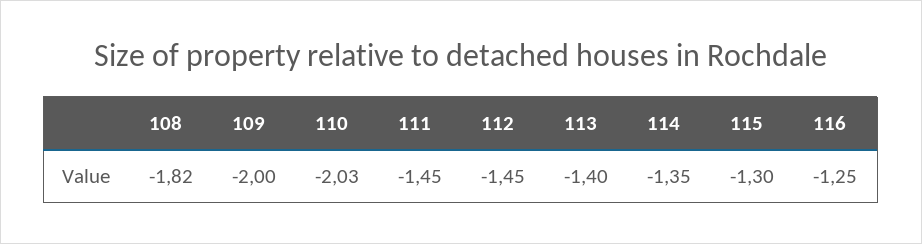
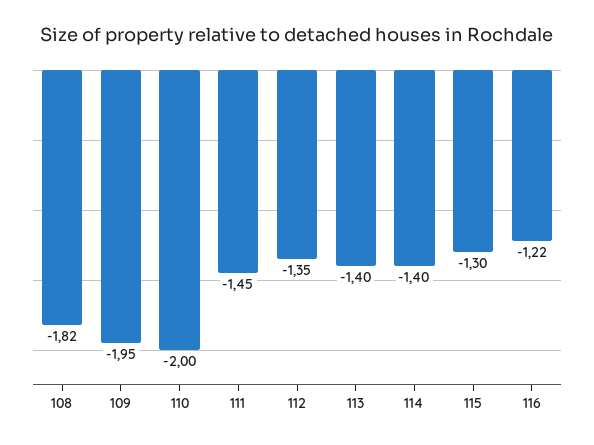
  {
    "108": -1.82,
-   "109": -2,
+   "109": -1.95,
-   "110": -2.03,
+   "110": -2,
    "111": -1.45,
-   "112": -1.45,
+   "112": -1.35,
    "113": -1.4,
-   "114": -1.35,
+   "114": -1.4,
    "115": -1.3,
-   "116": -1.25
+   "116": -1.22
  }

